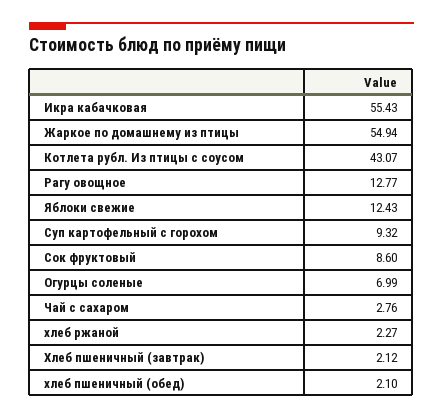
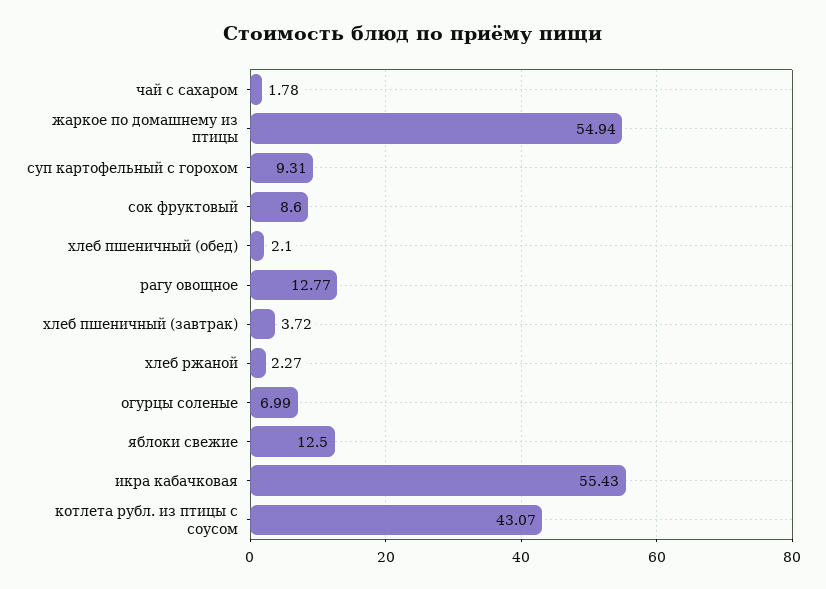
  {
    "Икра кабачковая": 55.43,
    "Жаркое по домашнему из птицы": 54.94,
    "Котлета рубл. Из птицы с соусом": 43.07,
    "Рагу овощное": 12.77,
-   "Яблоки свежие": 12.43,
+   "Яблоки свежие": 12.5,
-   "Суп картофельный с горохом": 9.32,
+   "Суп картофельный с горохом": 9.31,
    "Сок фруктовый": 8.6,
    "Огурцы соленые": 6.99,
-   "Чай с сахаром": 2.76,
+   "Чай с сахаром": 1.78,
    "хлеб ржаной": 2.27,
-   "Хлеб пшеничный (завтрак)": 2.12,
+   "Хлеб пшеничный (завтрак)": 3.72,
    "хлеб пшеничный (обед)": 2.1
  }

